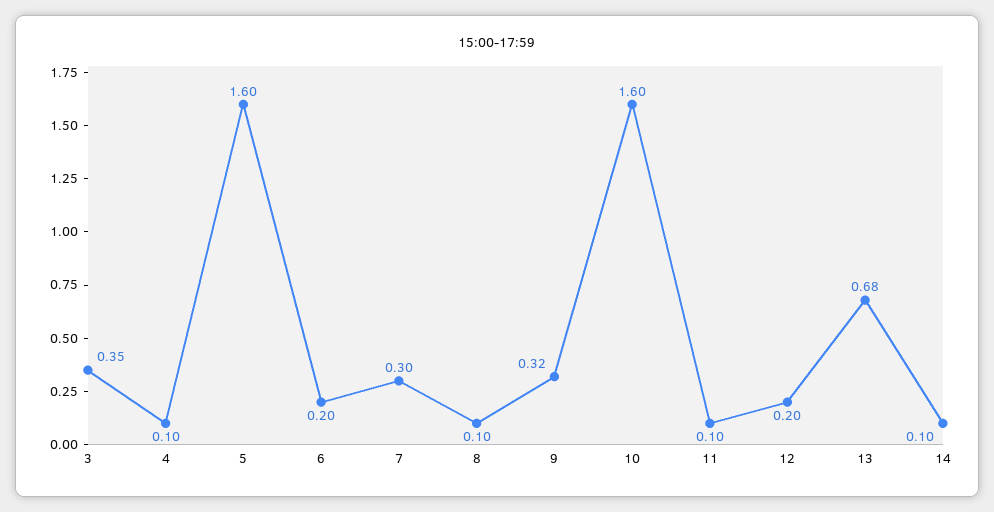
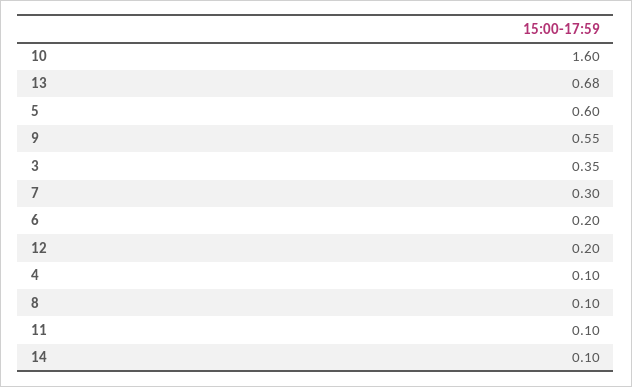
  {
    "3": 0.35,
    "4": 0.1,
-   "5": 1.6,
+   "5": 0.6,
    "6": 0.2,
    "7": 0.3,
    "8": 0.1,
-   "9": 0.32,
+   "9": 0.55,
    "10": 1.6,
    "11": 0.1,
    "12": 0.2,
    "13": 0.68,
    "14": 0.1
  }

